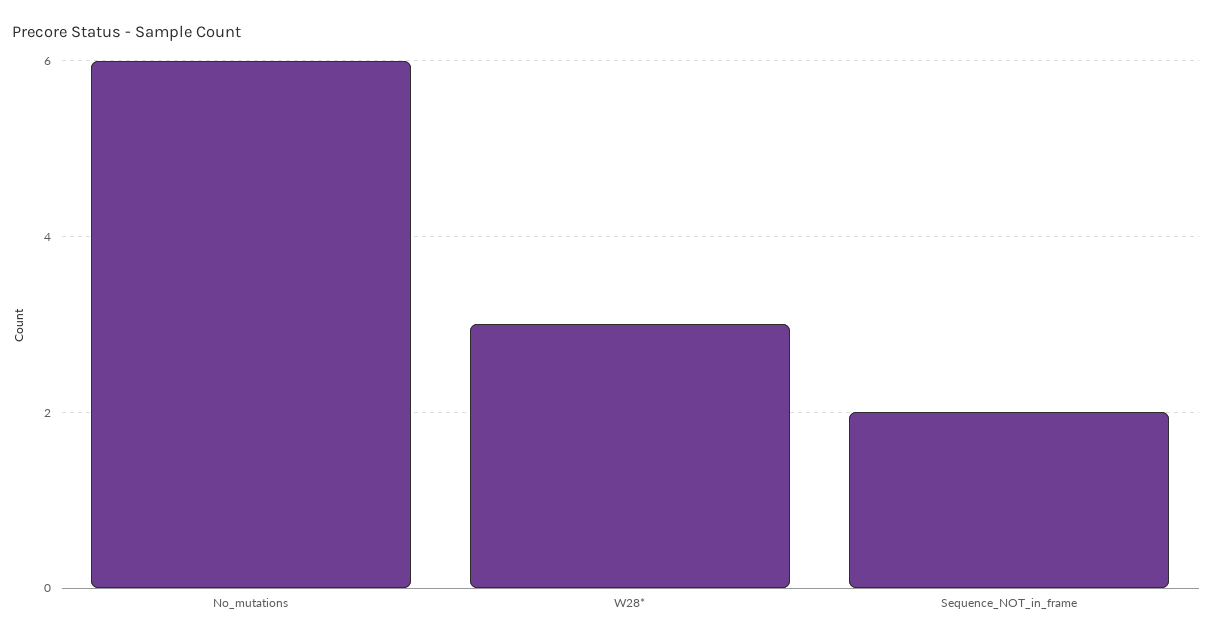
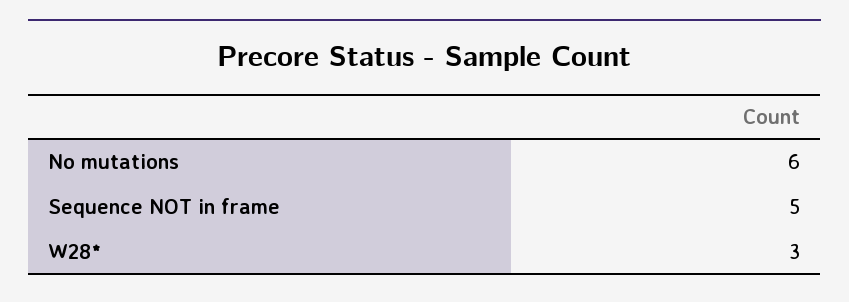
  {
    "No_mutations": 6,
    "W28*": 3,
-   "Sequence_NOT_in_frame": 2
+   "Sequence_NOT_in_frame": 5
  }

